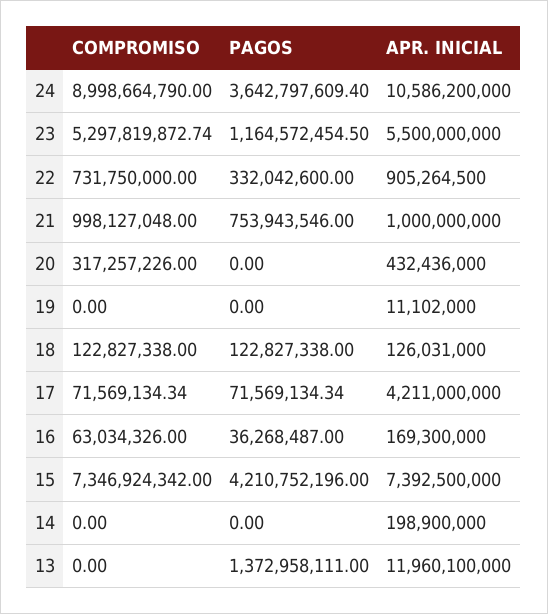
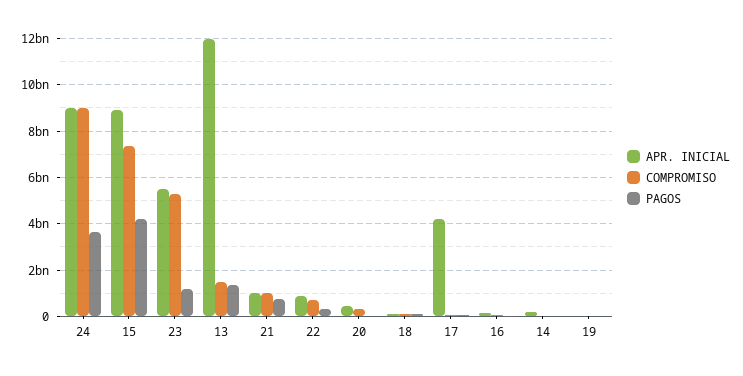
  {
    "COMPROMISO": {
      "24": 8998664790,
      "23": 5297819872.74,
      "22": 731750000,
      "21": 998127048,
      "20": 317257226,
      "19": 0,
      "18": 122827338,
      "17": 71569134.34,
      "16": 63034326,
      "15": 7346924342,
      "14": 0,
-     "13": 0
+     "13": 1500000000
    },
    "PAGOS": {
      "24": 3642797609.4,
      "23": 1164572454.5,
      "22": 332042600,
      "21": 753943546,
      "20": 0,
      "19": 0,
      "18": 122827338,
      "17": 71569134.34,
      "16": 36268487,
      "15": 4210752196,
      "14": 0,
      "13": 1372958111
    },
    "APR. INICIAL": {
-     "24": 10586200000,
+     "24": 9000000000,
      "23": 5500000000,
      "22": 905264500,
      "21": 1000000000,
      "20": 432436000,
      "19": 11102000,
      "18": 126031000,
      "17": 4211000000,
      "16": 169300000,
-     "15": 7392500000,
+     "15": 9000000000,
      "14": 198900000,
      "13": 11960100000
    }
  }

